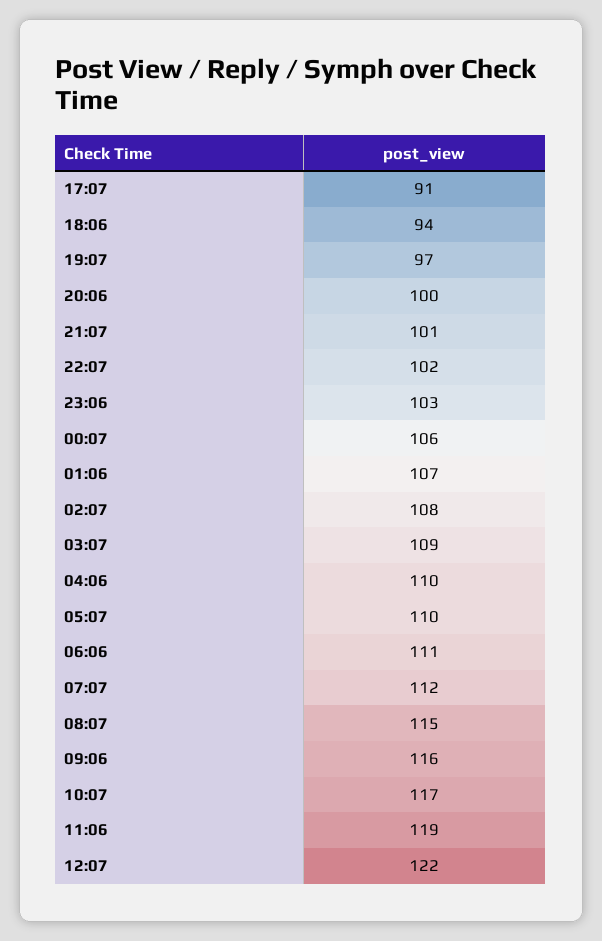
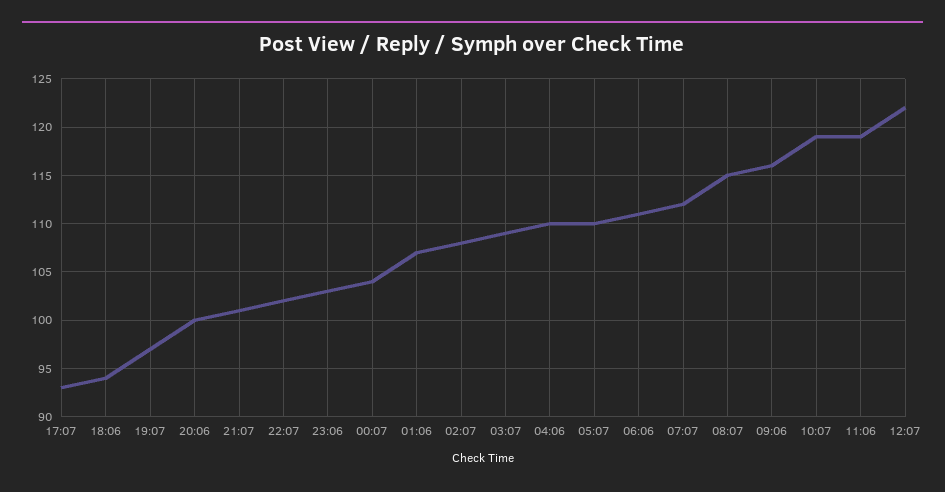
  {
-   "17:07": 91,
+   "17:07": 93,
    "18:06": 94,
    "19:07": 97,
    "20:06": 100,
    "21:07": 101,
    "22:07": 102,
    "23:06": 103,
-   "00:07": 106,
+   "00:07": 104,
    "01:06": 107,
    "02:07": 108,
    "03:07": 109,
    "04:06": 110,
    "05:07": 110,
    "06:06": 111,
    "07:07": 112,
    "08:07": 115,
    "09:06": 116,
-   "10:07": 117,
+   "10:07": 119,
    "11:06": 119,
    "12:07": 122
  }

